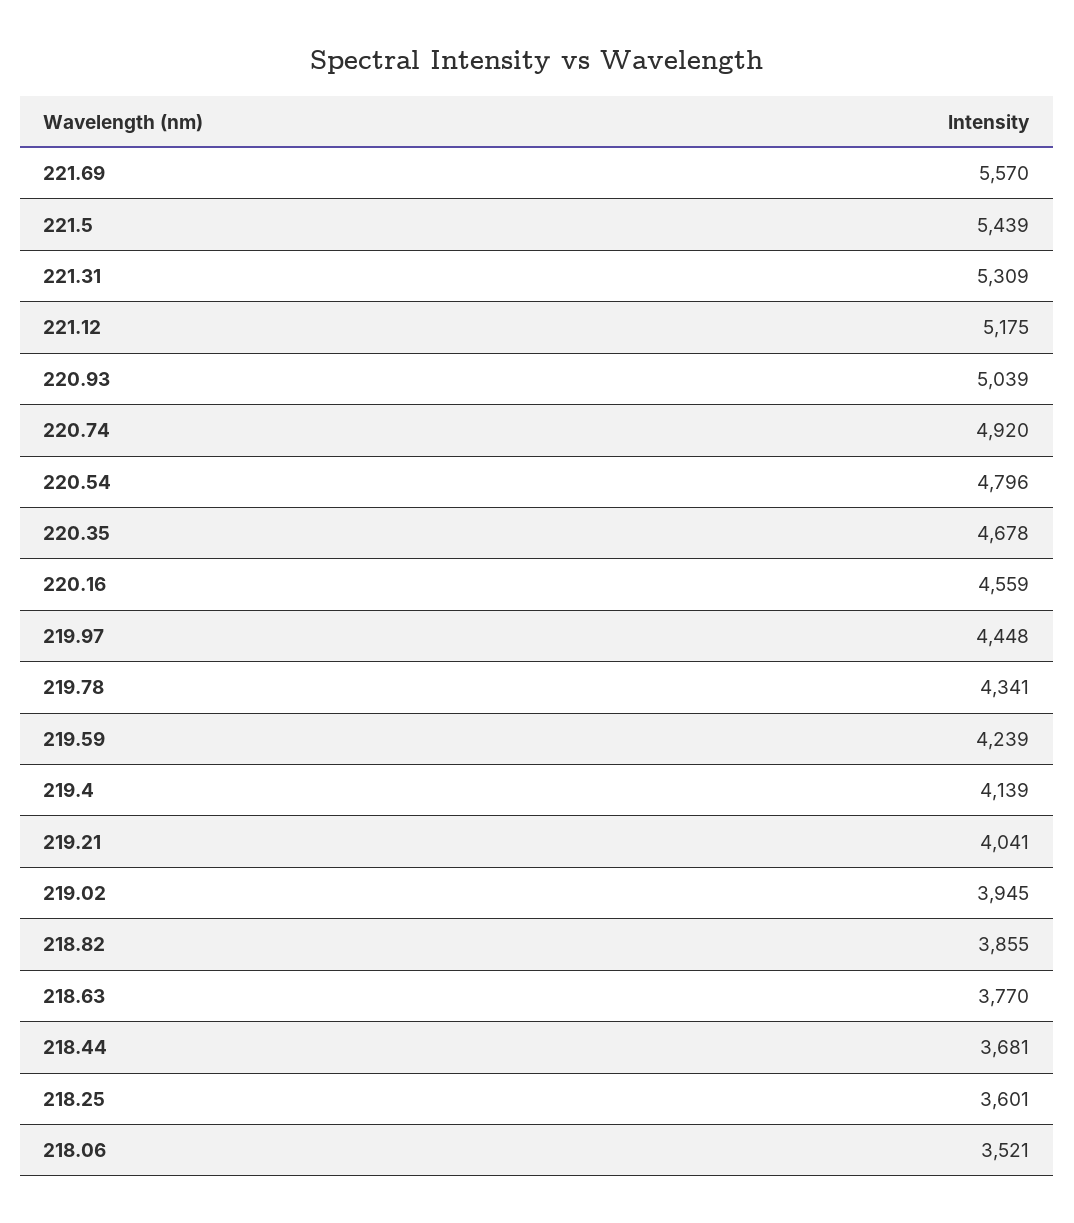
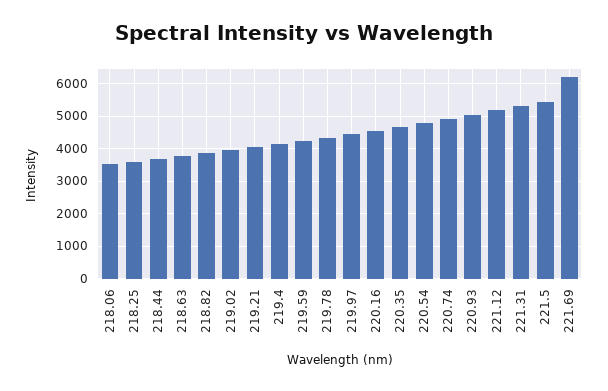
  {
-   "221.69": 5570,
+   "221.69": 6200,
    "221.5": 5439,
    "221.31": 5309,
    "221.12": 5175,
    "220.93": 5039,
    "220.74": 4920,
    "220.54": 4796,
    "220.35": 4678,
    "220.16": 4559,
    "219.97": 4448,
    "219.78": 4341,
    "219.59": 4239,
    "219.4": 4139,
    "219.21": 4041,
    "219.02": 3945,
    "218.82": 3855,
    "218.63": 3770,
    "218.44": 3681,
    "218.25": 3601,
    "218.06": 3521
  }

